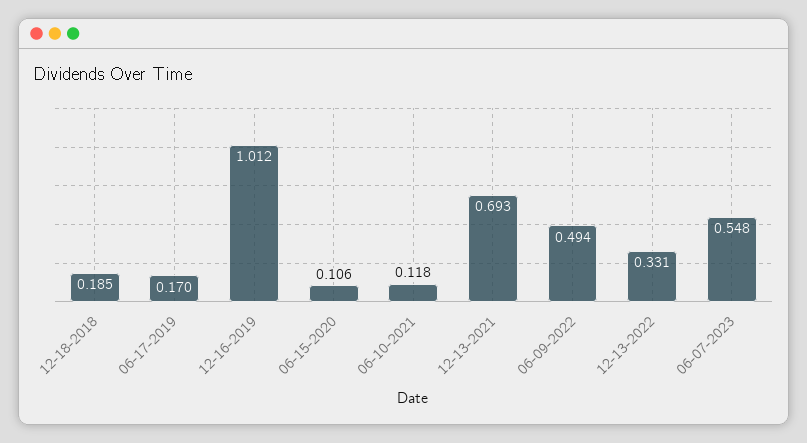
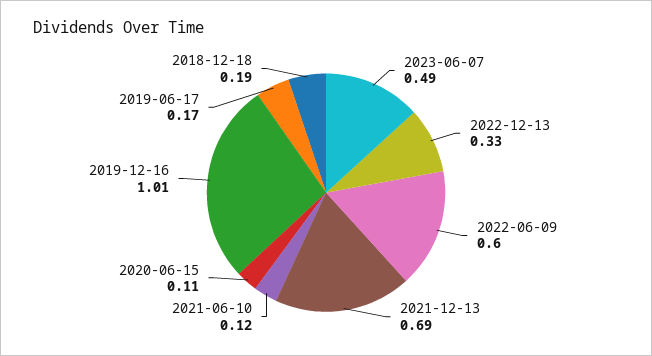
  {
    "12-18-2018": 0.185,
    "06-17-2019": 0.17,
    "12-16-2019": 1.012,
    "06-15-2020": 0.106,
    "06-10-2021": 0.118,
    "12-13-2021": 0.693,
-   "06-09-2022": 0.494,
+   "06-09-2022": 0.6,
    "12-13-2022": 0.331,
-   "06-07-2023": 0.548
+   "06-07-2023": 0.49
  }

